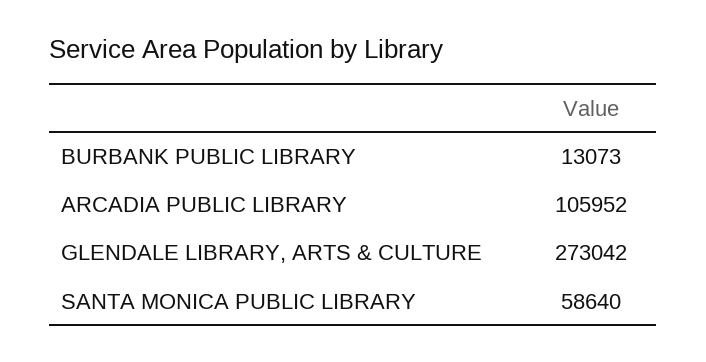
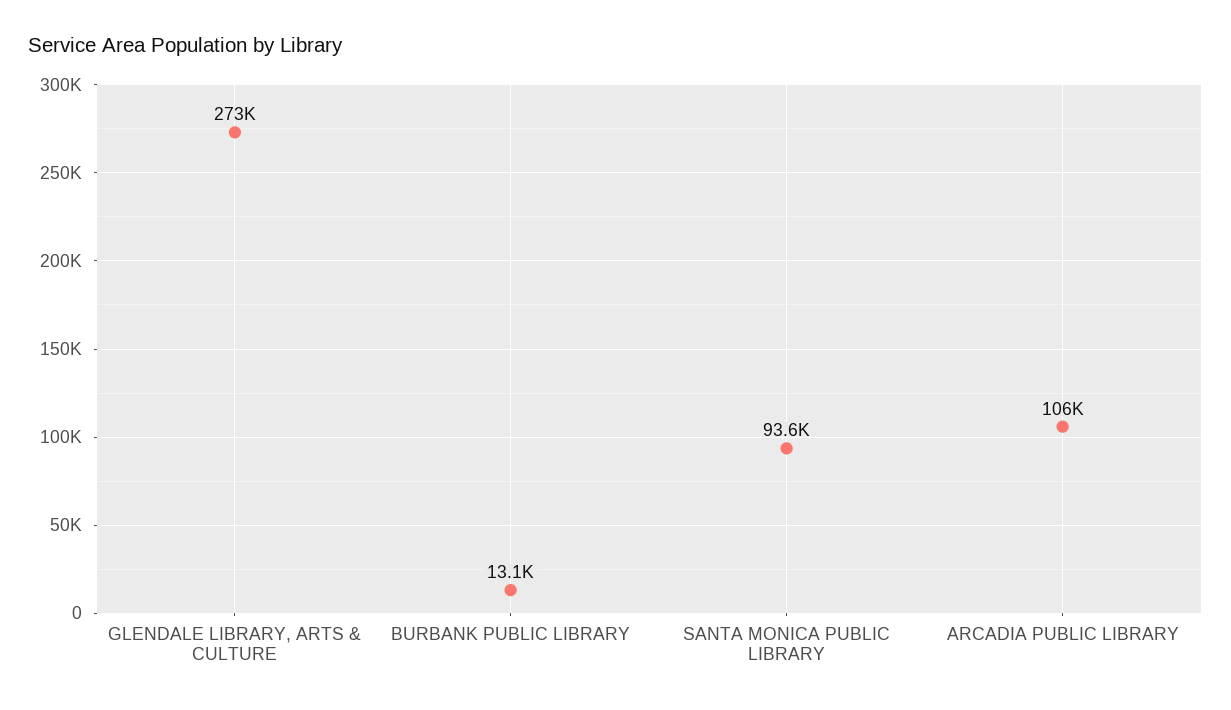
  {
    "BURBANK PUBLIC LIBRARY": 13073,
    "ARCADIA PUBLIC LIBRARY": 105952,
    "GLENDALE LIBRARY, ARTS & CULTURE": 273042,
-   "SANTA MONICA PUBLIC LIBRARY": 58640
+   "SANTA MONICA PUBLIC LIBRARY": 93600
  }

